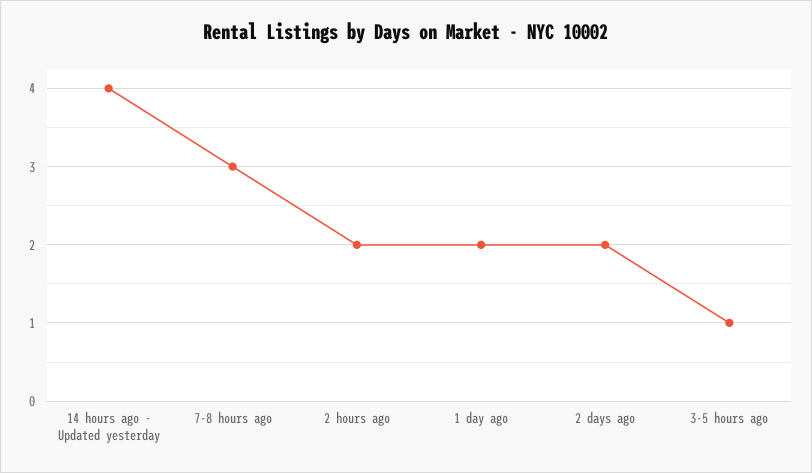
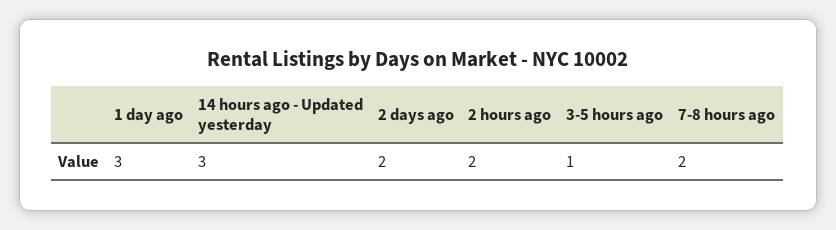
  {
-   "14 hours ago - Updated yesterday": 4,
+   "14 hours ago - Updated yesterday": 3,
-   "7-8 hours ago": 3,
+   "7-8 hours ago": 2,
    "2 hours ago": 2,
-   "1 day ago": 2,
+   "1 day ago": 3,
    "2 days ago": 2,
    "3-5 hours ago": 1
  }

